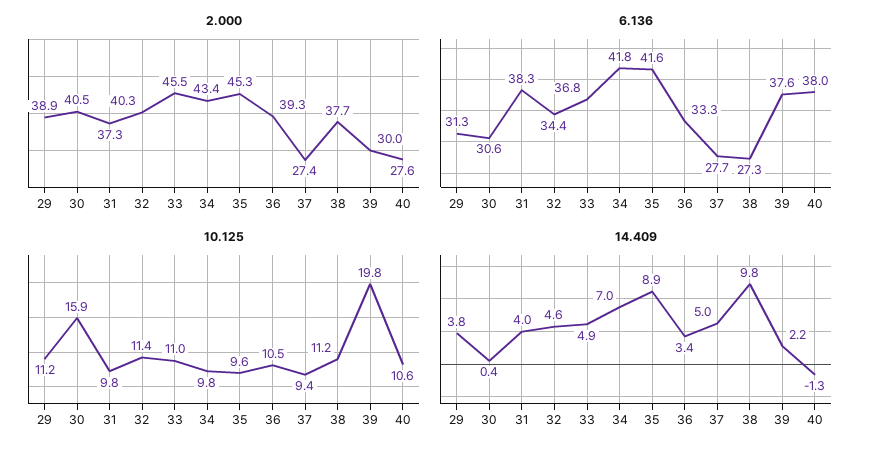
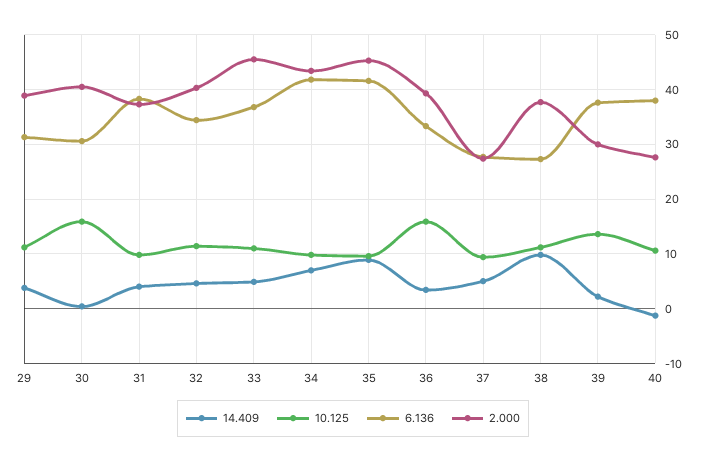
  {
    "2.000": {
      "29": 38.9,
      "30": 40.5,
      "31": 37.3,
      "32": 40.3,
      "33": 45.5,
      "34": 43.4,
      "35": 45.3,
      "36": 39.3,
      "37": 27.4,
      "38": 37.7,
      "39": 30,
      "40": 27.6
    },
    "6.136": {
      "29": 31.3,
      "30": 30.6,
      "31": 38.3,
      "32": 34.4,
      "33": 36.8,
      "34": 41.8,
      "35": 41.6,
      "36": 33.3,
      "37": 27.7,
      "38": 27.3,
      "39": 37.6,
      "40": 38
    },
    "10.125": {
      "29": 11.2,
      "30": 15.9,
      "31": 9.8,
      "32": 11.4,
      "33": 11,
      "34": 9.8,
      "35": 9.6,
-     "36": 10.5,
+     "36": 16,
      "37": 9.4,
      "38": 11.2,
-     "39": 19.8,
+     "39": 14,
      "40": 10.6
    },
    "14.409": {
      "29": 3.8,
      "30": 0.4,
      "31": 4,
      "32": 4.6,
      "33": 4.9,
      "34": 7,
      "35": 8.9,
      "36": 3.4,
      "37": 5,
      "38": 9.8,
      "39": 2.2,
      "40": -1.3
    }
  }

